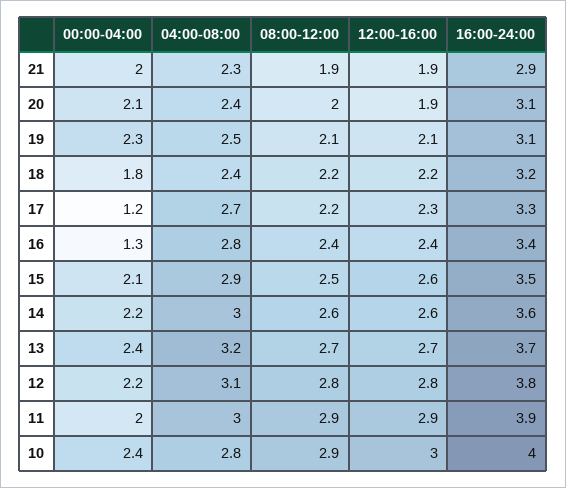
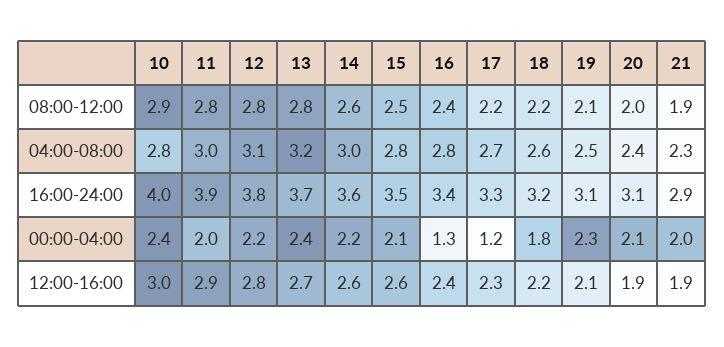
  {
    "00:00-04:00": {
      "21": 2,
      "20": 2.1,
      "19": 2.3,
      "18": 1.8,
      "17": 1.2,
      "16": 1.3,
      "15": 2.1,
      "14": 2.2,
      "13": 2.4,
      "12": 2.2,
      "11": 2,
      "10": 2.4
    },
    "04:00-08:00": {
      "21": 2.3,
      "20": 2.4,
      "19": 2.5,
-     "18": 2.4,
+     "18": 2.6,
      "17": 2.7,
      "16": 2.8,
-     "15": 2.9,
+     "15": 2.8,
      "14": 3,
      "13": 3.2,
      "12": 3.1,
      "11": 3,
      "10": 2.8
    },
    "08:00-12:00": {
      "21": 1.9,
      "20": 2,
      "19": 2.1,
      "18": 2.2,
      "17": 2.2,
      "16": 2.4,
      "15": 2.5,
      "14": 2.6,
-     "13": 2.7,
+     "13": 2.8,
      "12": 2.8,
-     "11": 2.9,
+     "11": 2.8,
      "10": 2.9
    },
    "12:00-16:00": {
      "21": 1.9,
      "20": 1.9,
      "19": 2.1,
      "18": 2.2,
      "17": 2.3,
      "16": 2.4,
      "15": 2.6,
      "14": 2.6,
      "13": 2.7,
      "12": 2.8,
      "11": 2.9,
      "10": 3
    },
    "16:00-24:00": {
      "21": 2.9,
      "20": 3.1,
      "19": 3.1,
      "18": 3.2,
      "17": 3.3,
      "16": 3.4,
      "15": 3.5,
      "14": 3.6,
      "13": 3.7,
      "12": 3.8,
      "11": 3.9,
      "10": 4
    }
  }

